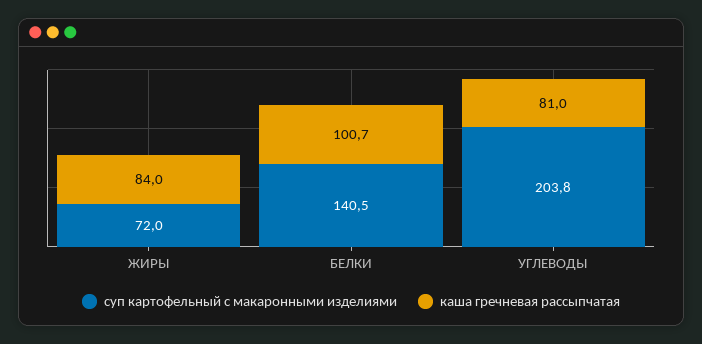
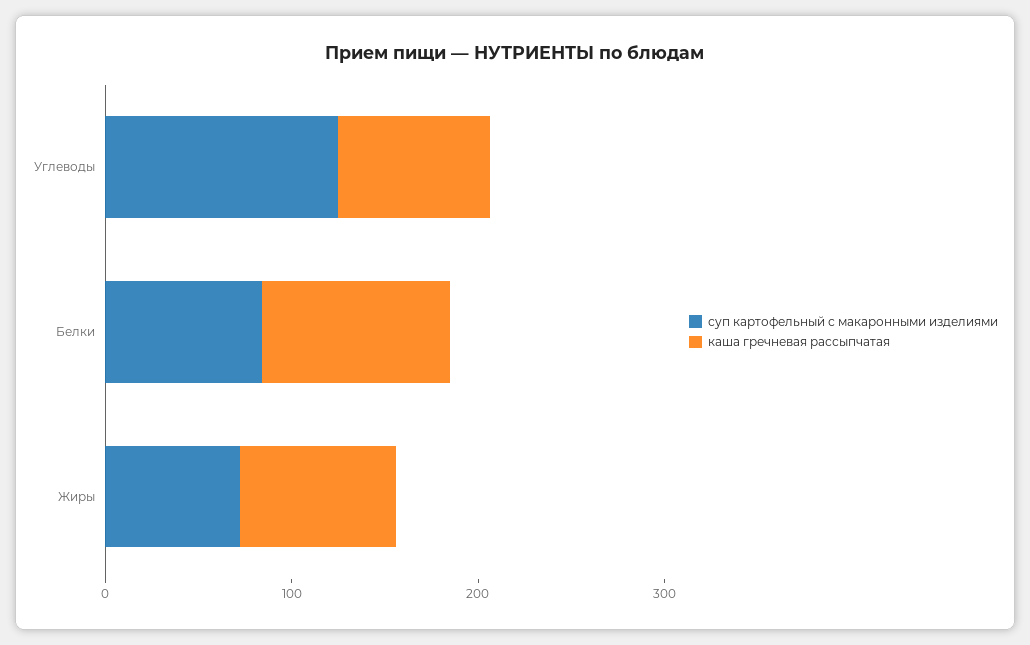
  {
    "суп картофельный с макаронными изделиями": {
      "ЖИРЫ": 72,
-     "БЕЛКИ": 140.5,
+     "БЕЛКИ": 80,
-     "УГЛЕВОДЫ": 203.8
+     "УГЛЕВОДЫ": 120
    },
    "каша гречневая рассыпчатая": {
      "ЖИРЫ": 84,
      "БЕЛКИ": 100.7,
      "УГЛЕВОДЫ": 81
    }
  }

